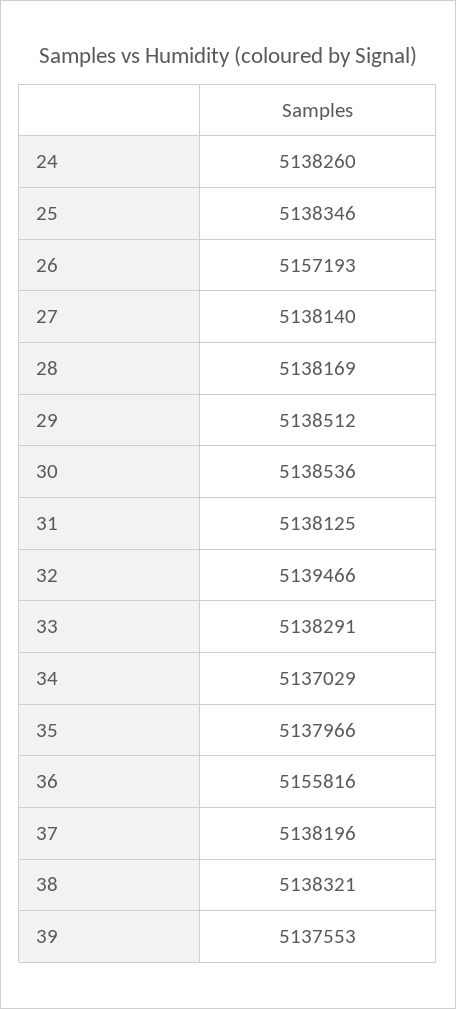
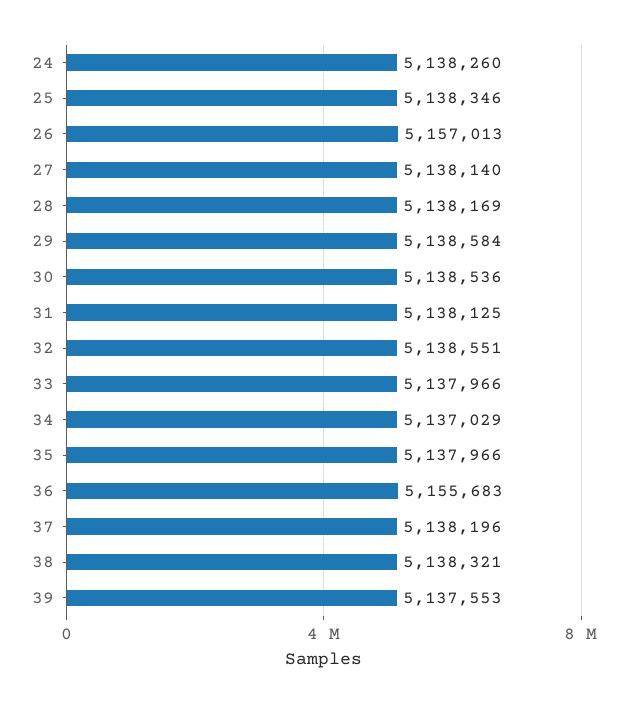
  {
    "24": 5138260,
    "25": 5138346,
-   "26": 5157193,
+   "26": 5157013,
    "27": 5138140,
    "28": 5138169,
-   "29": 5138512,
+   "29": 5138584,
    "30": 5138536,
    "31": 5138125,
-   "32": 5139466,
+   "32": 5138551,
-   "33": 5138291,
+   "33": 5137966,
    "34": 5137029,
    "35": 5137966,
-   "36": 5155816,
+   "36": 5155683,
    "37": 5138196,
    "38": 5138321,
    "39": 5137553
  }

